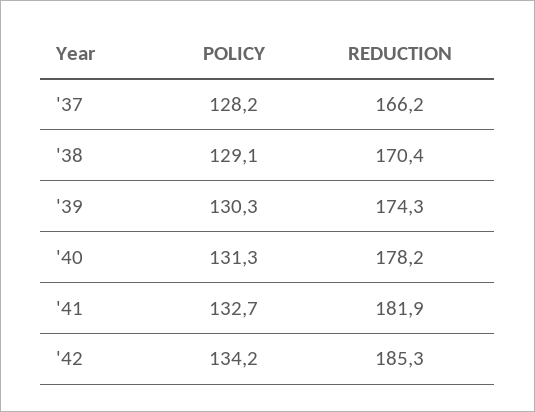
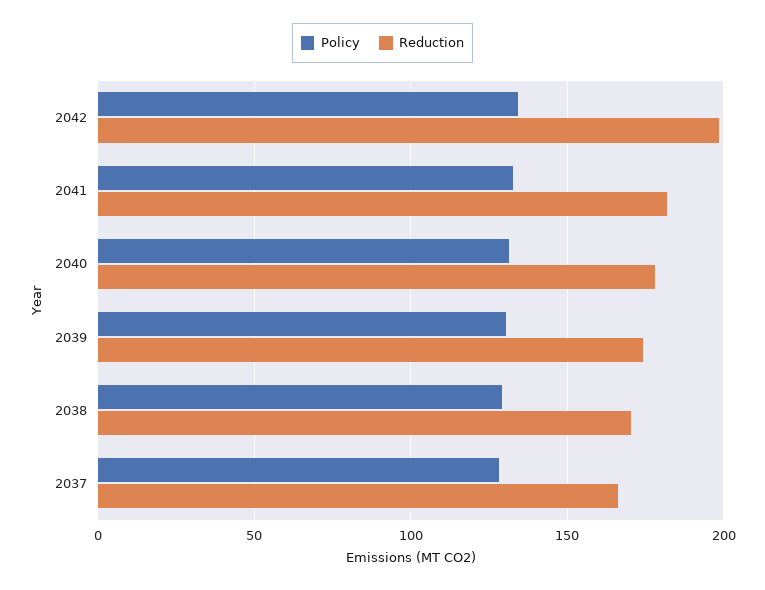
  {
    "POLICY": {
      "'37": 128.2,
      "'38": 129.1,
      "'39": 130.3,
      "'40": 131.3,
      "'41": 132.7,
      "'42": 134.2
    },
    "REDUCTION": {
      "'37": 166.2,
      "'38": 170.4,
      "'39": 174.3,
      "'40": 178.2,
      "'41": 181.9,
-     "'42": 185.3
+     "'42": 200
    }
  }

